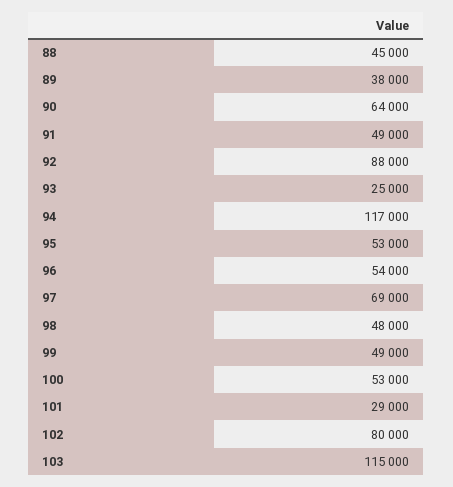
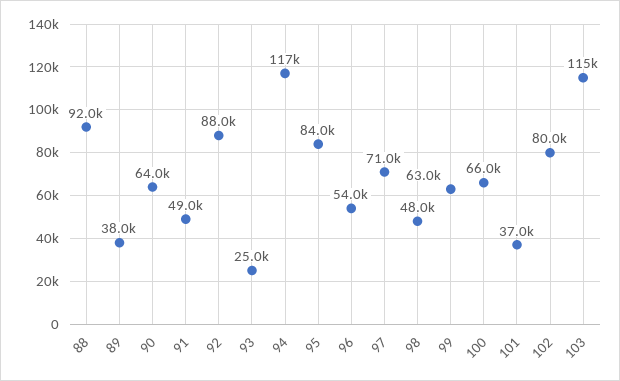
  {
-   "88": 45000,
+   "88": 92000,
    "89": 38000,
    "90": 64000,
    "91": 49000,
    "92": 88000,
    "93": 25000,
    "94": 117000,
-   "95": 53000,
+   "95": 84000,
    "96": 54000,
-   "97": 69000,
+   "97": 71000,
    "98": 48000,
-   "99": 49000,
+   "99": 63000,
-   "100": 53000,
+   "100": 66000,
-   "101": 29000,
+   "101": 37000,
    "102": 80000,
    "103": 115000
  }

